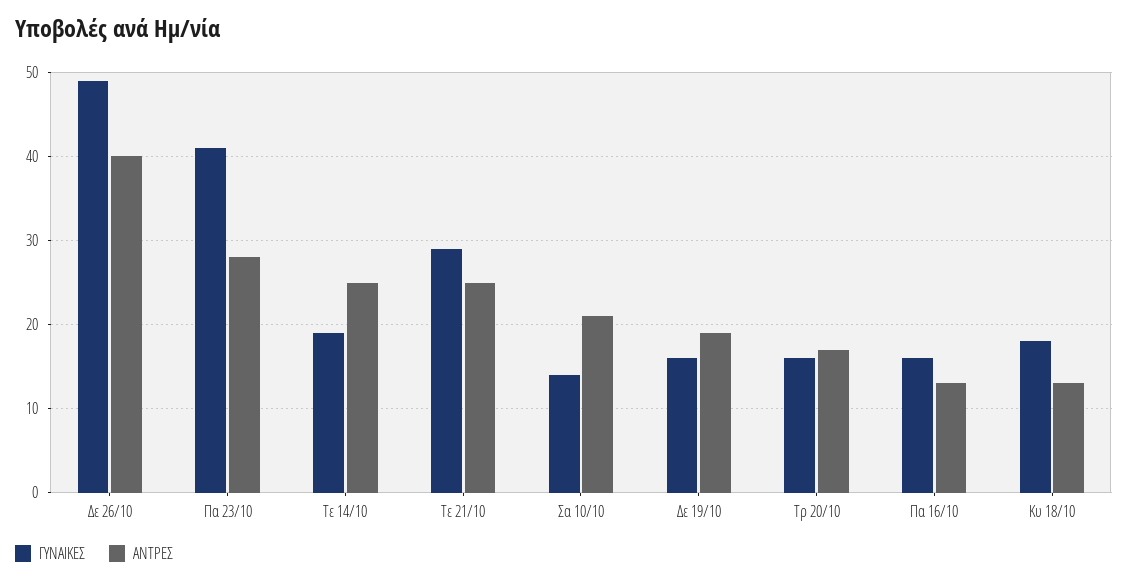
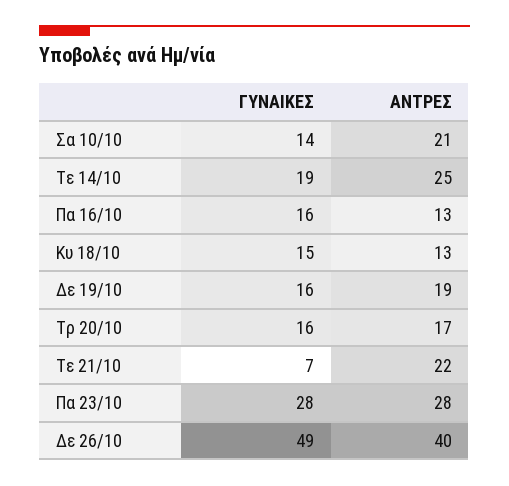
  {
    "ΓΥΝΑΙΚΕΣ": {
      "Δε 26/10": 49,
-     "Πα 23/10": 41,
+     "Πα 23/10": 28,
      "Τε 14/10": 19,
-     "Τε 21/10": 29,
+     "Τε 21/10": 7,
      "Σα 10/10": 14,
      "Δε 19/10": 16,
      "Τρ 20/10": 16,
      "Πα 16/10": 16,
-     "Κυ 18/10": 18
+     "Κυ 18/10": 15
    },
    "ΑΝΤΡΕΣ": {
      "Δε 26/10": 40,
      "Πα 23/10": 28,
      "Τε 14/10": 25,
-     "Τε 21/10": 25,
+     "Τε 21/10": 22,
      "Σα 10/10": 21,
      "Δε 19/10": 19,
      "Τρ 20/10": 17,
      "Πα 16/10": 13,
      "Κυ 18/10": 13
    }
  }

